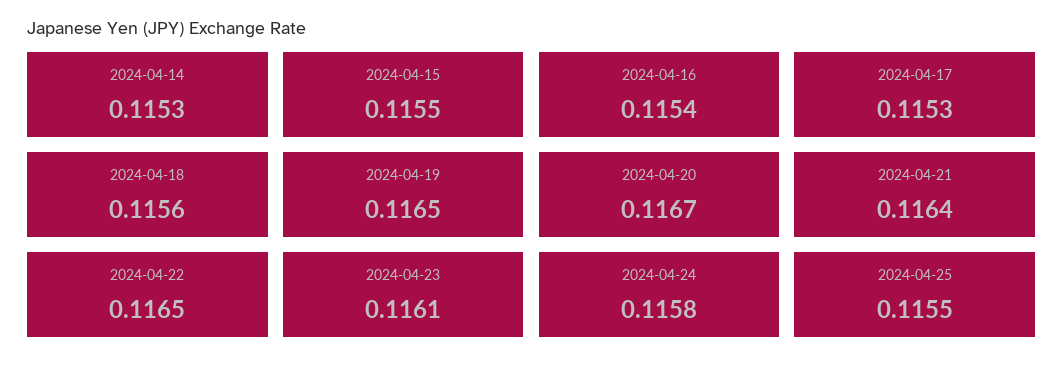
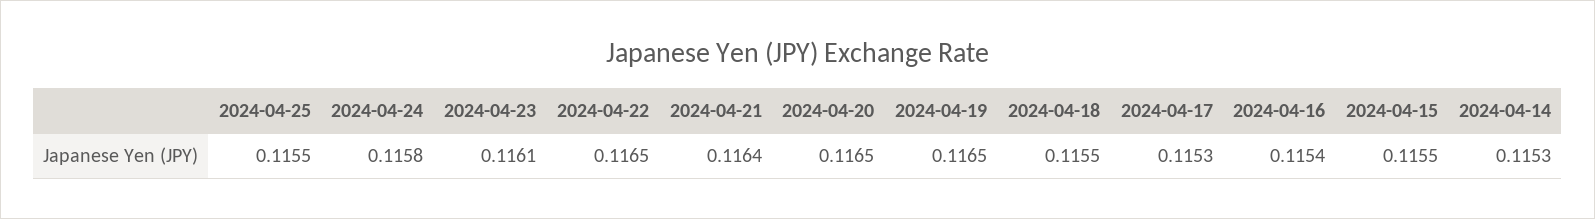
  {
    "2024-04-14": 0.1153,
    "2024-04-15": 0.1155,
    "2024-04-16": 0.1154,
    "2024-04-17": 0.1153,
-   "2024-04-18": 0.1156,
+   "2024-04-18": 0.1155,
    "2024-04-19": 0.1165,
-   "2024-04-20": 0.1167,
+   "2024-04-20": 0.1165,
    "2024-04-21": 0.1164,
    "2024-04-22": 0.1165,
    "2024-04-23": 0.1161,
    "2024-04-24": 0.1158,
    "2024-04-25": 0.1155
  }

